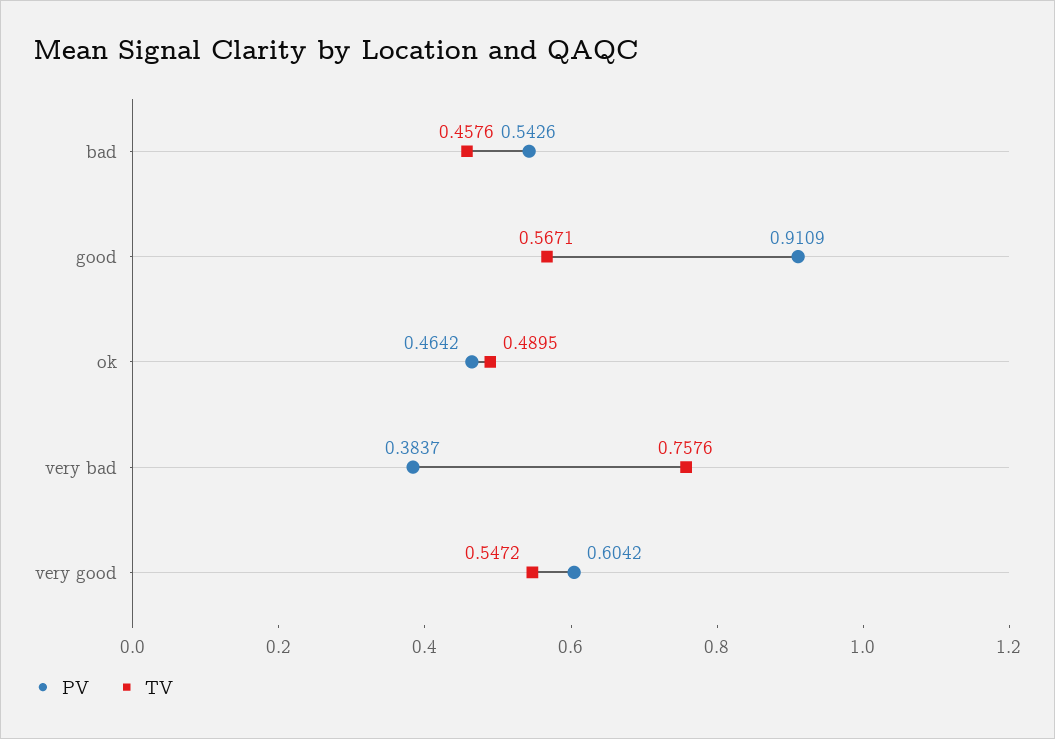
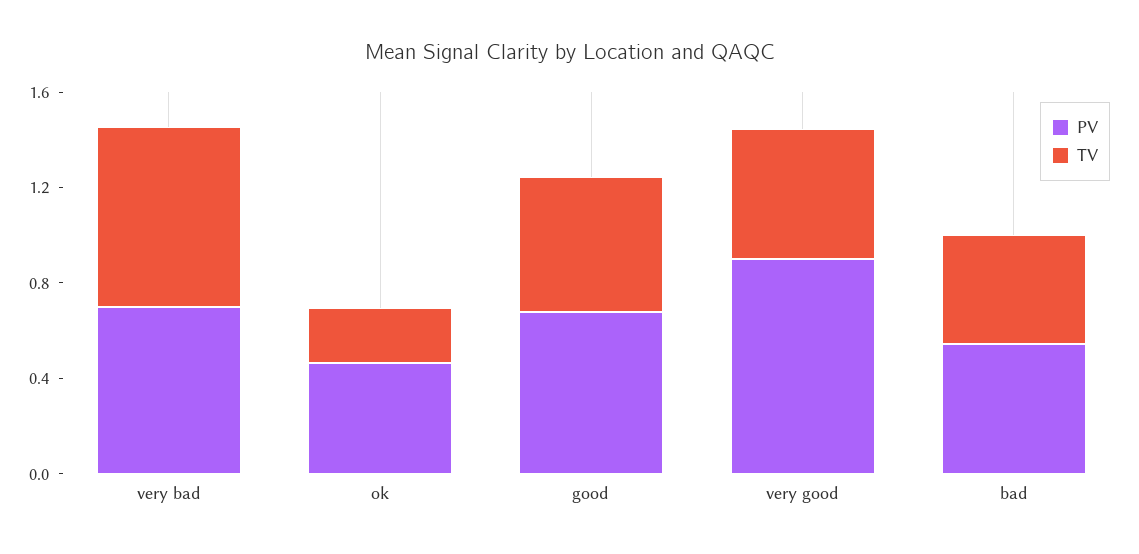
  {
    "PV": {
      "bad": 0.5426,
-     "good": 0.9109,
+     "good": 0.7,
      "ok": 0.4642,
-     "very bad": 0.3837,
+     "very bad": 0.7,
-     "very good": 0.6042
+     "very good": 0.9
    },
    "TV": {
      "bad": 0.4576,
      "good": 0.5671,
-     "ok": 0.4895,
+     "ok": 0.2,
      "very bad": 0.7576,
      "very good": 0.5472
    }
  }

